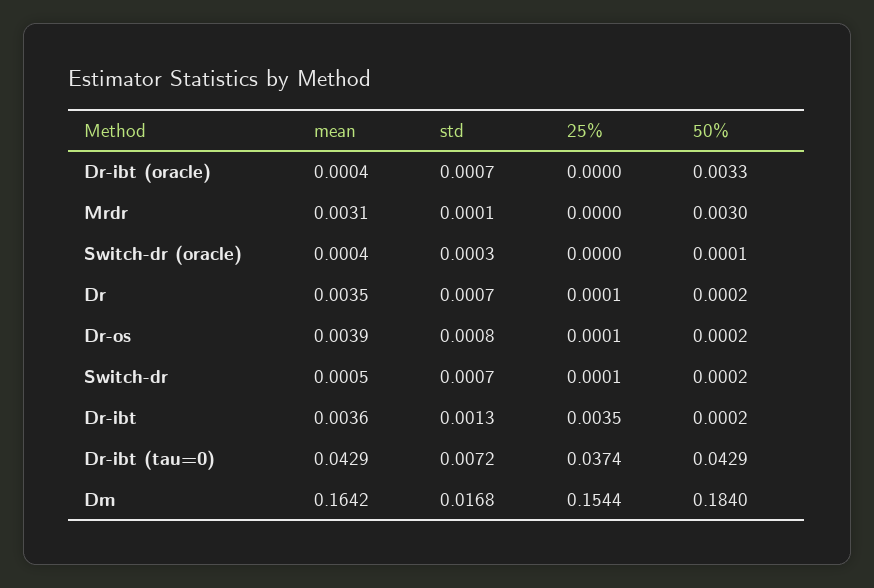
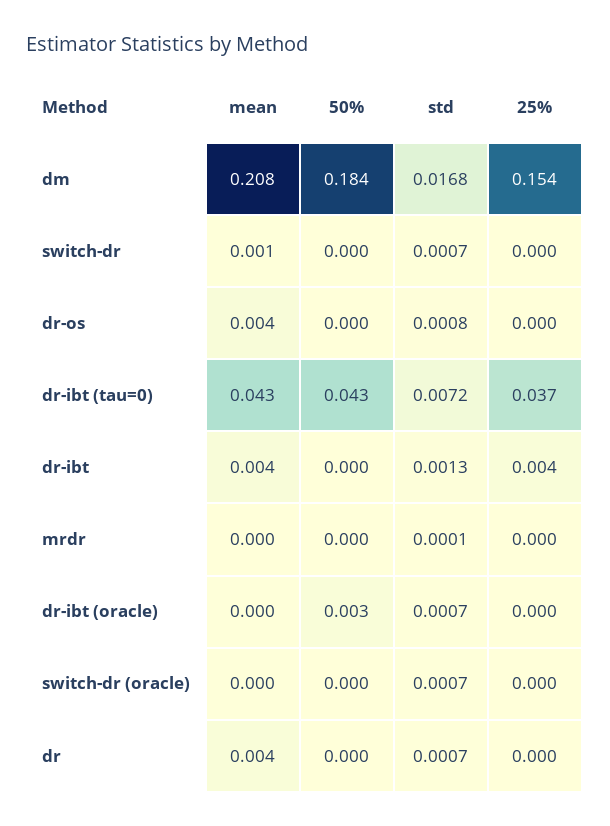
  {
    "mean": {
      "Dr-ibt (oracle)": 0.0004,
-     "Mrdr": 0.0031,
+     "Mrdr": 0,
      "Switch-dr (oracle)": 0.0004,
      "Dr": 0.0035,
      "Dr-os": 0.0039,
      "Switch-dr": 0.0005,
      "Dr-ibt": 0.0036,
      "Dr-ibt (tau=0)": 0.0429,
-     "Dm": 0.1642
+     "Dm": 0.208
    },
    "std": {
      "Dr-ibt (oracle)": 0.0007,
      "Mrdr": 0.0001,
-     "Switch-dr (oracle)": 0.0003,
+     "Switch-dr (oracle)": 0.0007,
      "Dr": 0.0007,
      "Dr-os": 0.0008,
      "Switch-dr": 0.0007,
      "Dr-ibt": 0.0013,
      "Dr-ibt (tau=0)": 0.0072,
      "Dm": 0.0168
    },
    "25%": {
      "Dr-ibt (oracle)": 0,
      "Mrdr": 0,
      "Switch-dr (oracle)": 0,
      "Dr": 0.0001,
      "Dr-os": 0.0001,
      "Switch-dr": 0.0001,
      "Dr-ibt": 0.0035,
      "Dr-ibt (tau=0)": 0.0374,
      "Dm": 0.1544
    },
    "50%": {
      "Dr-ibt (oracle)": 0.0033,
-     "Mrdr": 0.003,
+     "Mrdr": 0,
      "Switch-dr (oracle)": 0.0001,
      "Dr": 0.0002,
      "Dr-os": 0.0002,
      "Switch-dr": 0.0002,
      "Dr-ibt": 0.0002,
      "Dr-ibt (tau=0)": 0.0429,
      "Dm": 0.184
    }
  }

